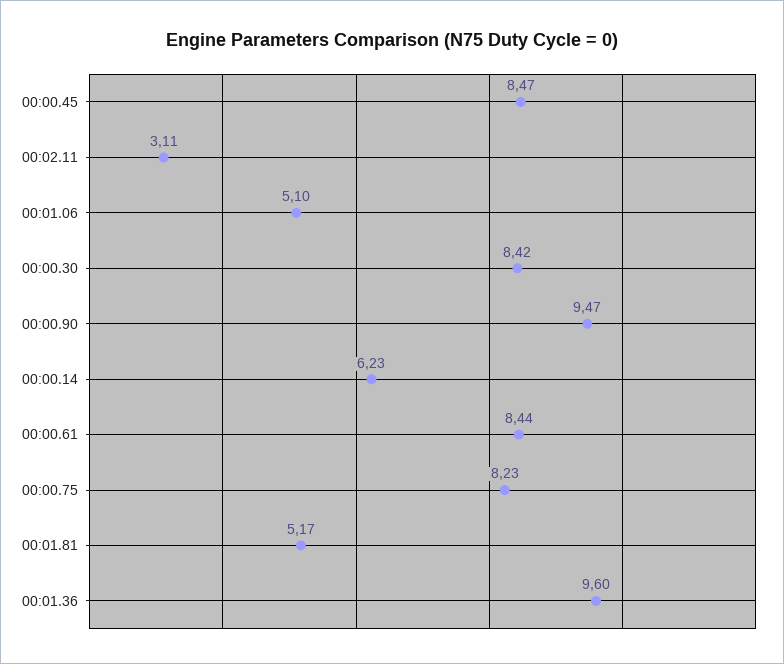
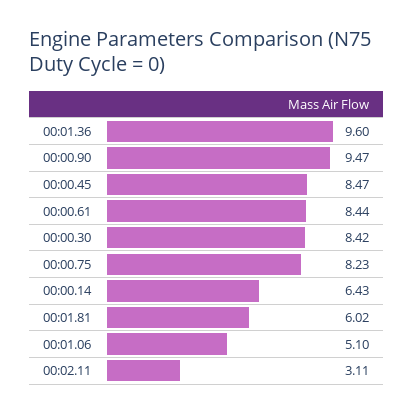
  {
    "00:00.45": 8.47,
    "00:02.11": 3.11,
    "00:01.06": 5.1,
    "00:00.30": 8.42,
    "00:00.90": 9.47,
-   "00:00.14": 6.23,
+   "00:00.14": 6.43,
    "00:00.61": 8.44,
    "00:00.75": 8.23,
-   "00:01.81": 5.17,
+   "00:01.81": 6.02,
    "00:01.36": 9.6
  }

